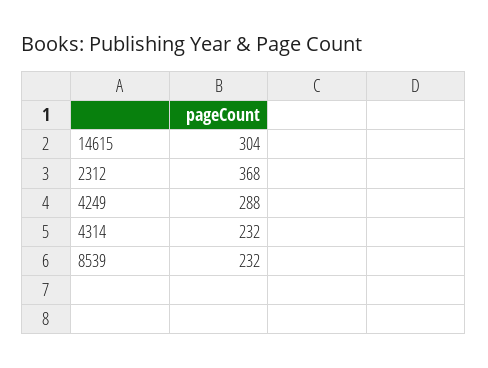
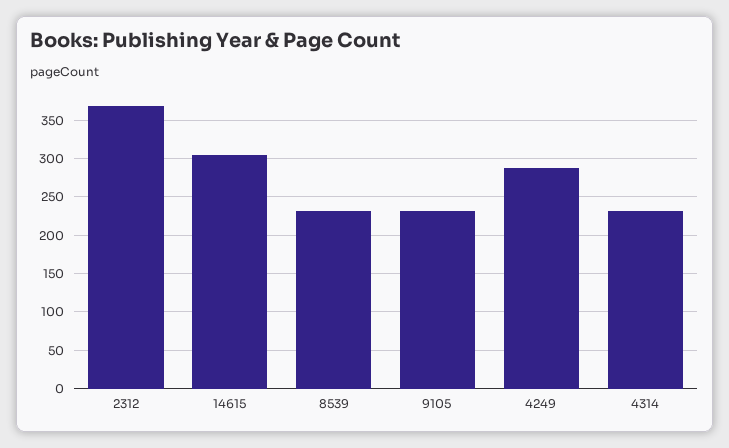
  {
    "14615": 304,
    "2312": 368,
    "4249": 288,
    "4314": 232,
-   "8539": 232
+   "8539": 232,
+   "9105": 230
  }

